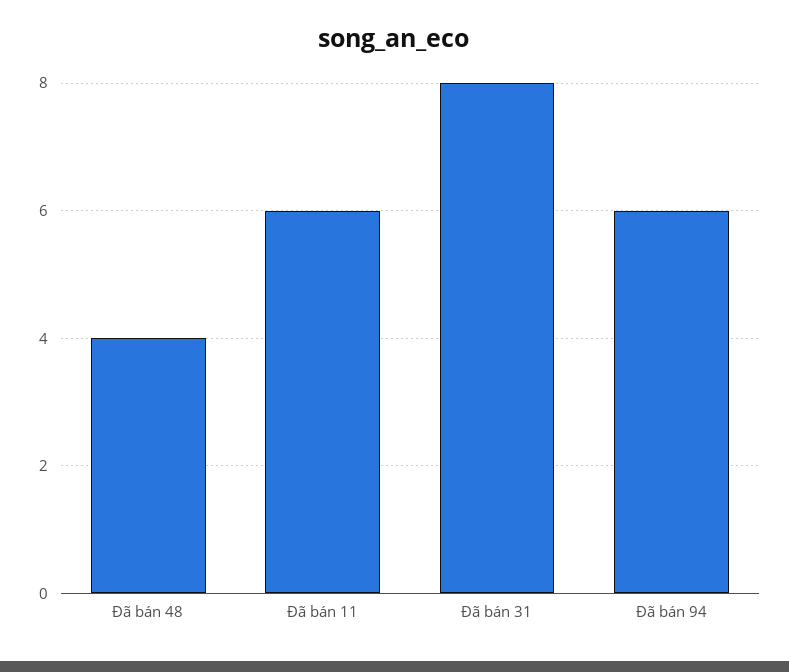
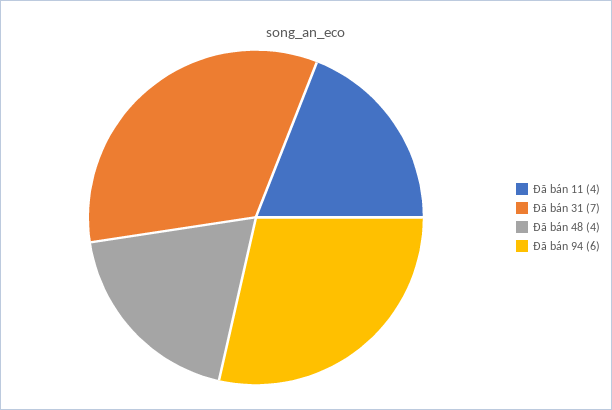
  {
    "Đã bán 48": 4,
-   "Đã bán 11": 6,
+   "Đã bán 11": 4,
-   "Đã bán 31": 8,
+   "Đã bán 31": 7,
    "Đã bán 94": 6
  }

